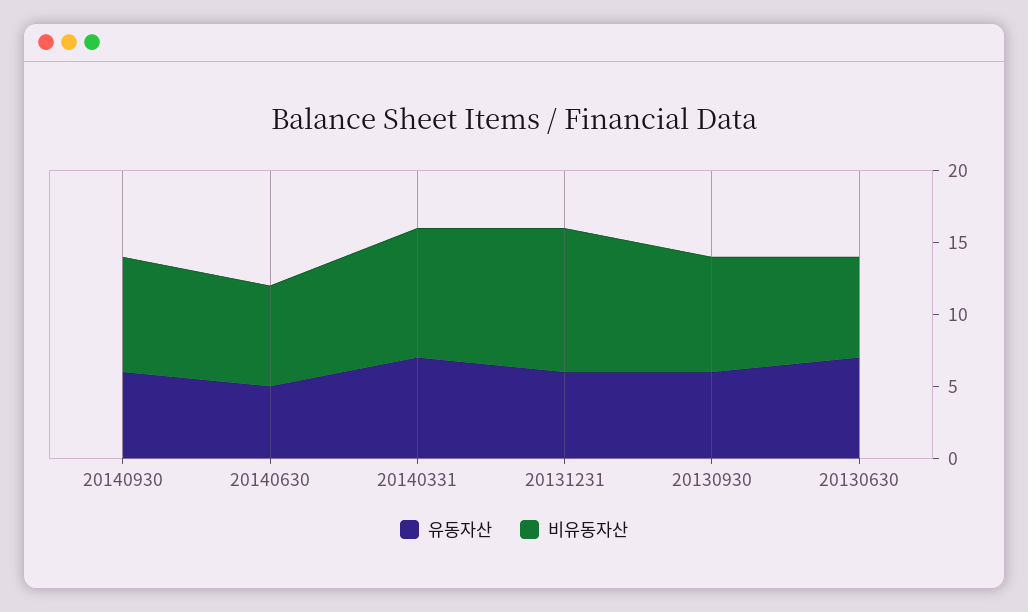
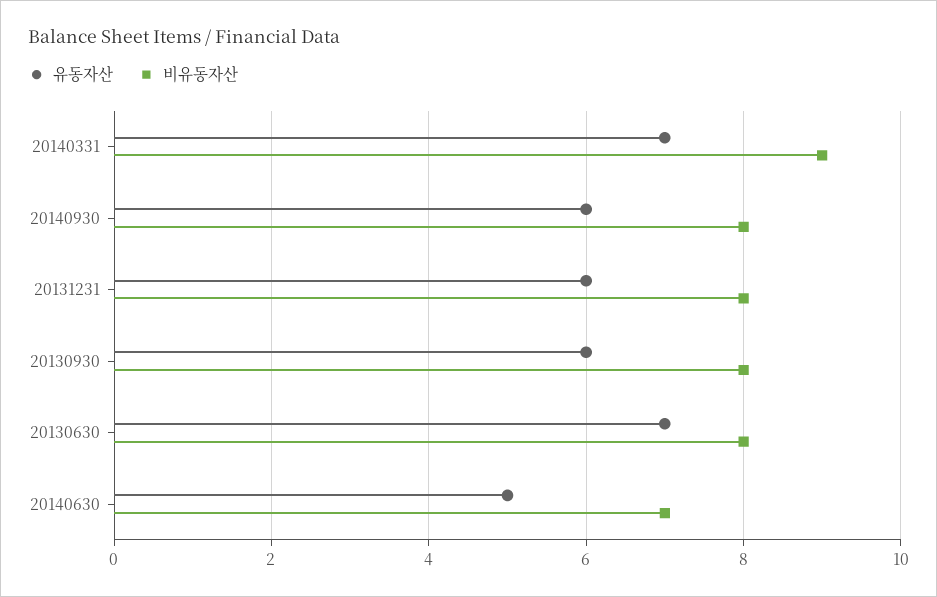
  {
    "유동자산": {
      "20140930": 6,
      "20140630": 5,
      "20140331": 7,
      "20131231": 6,
      "20130930": 6,
      "20130630": 7
    },
    "비유동자산": {
      "20140930": 8,
      "20140630": 7,
      "20140331": 9,
-     "20131231": 10,
+     "20131231": 8,
      "20130930": 8,
-     "20130630": 7
+     "20130630": 8
    }
  }

